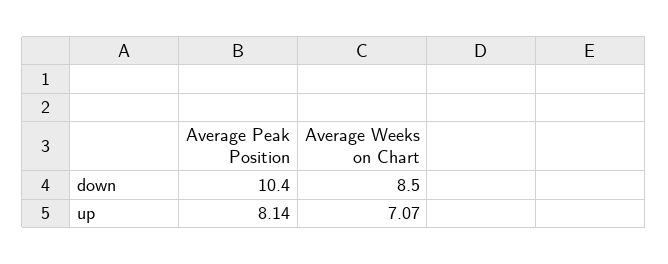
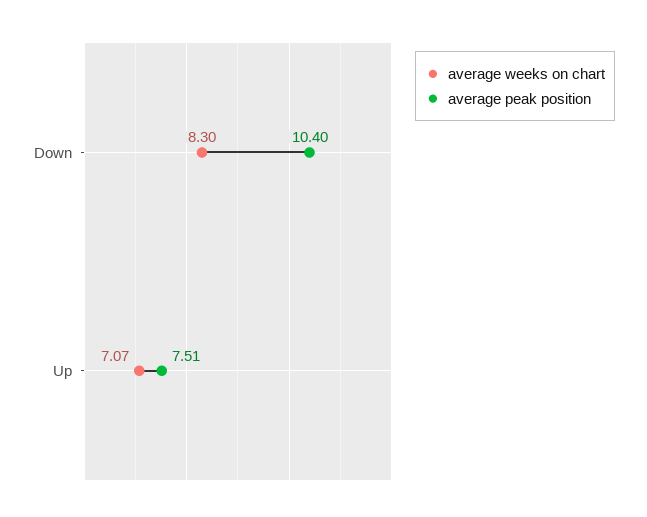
  {
    "Average Peak Position": {
      "down": 10.4,
-     "up": 8.14
+     "up": 7.51
    },
    "Average Weeks on Chart": {
-     "down": 8.5,
+     "down": 8.3,
      "up": 7.07
    }
  }

